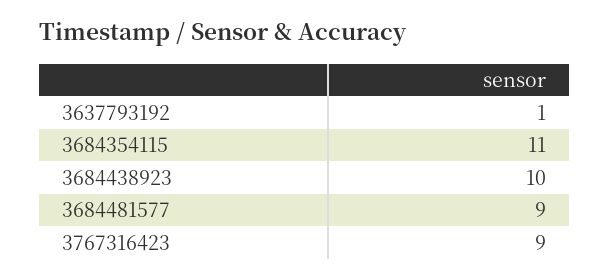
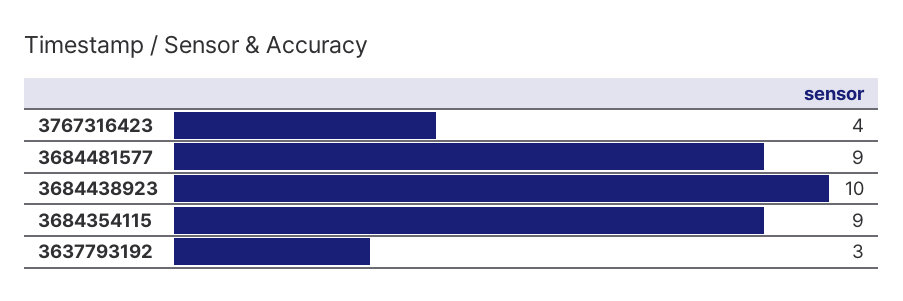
  {
-   "3637793192": 1,
+   "3637793192": 3,
-   "3684354115": 11,
+   "3684354115": 9,
    "3684438923": 10,
    "3684481577": 9,
-   "3767316423": 9
+   "3767316423": 4
  }

